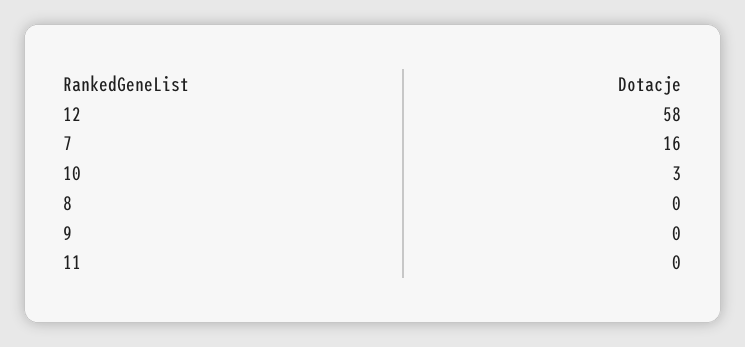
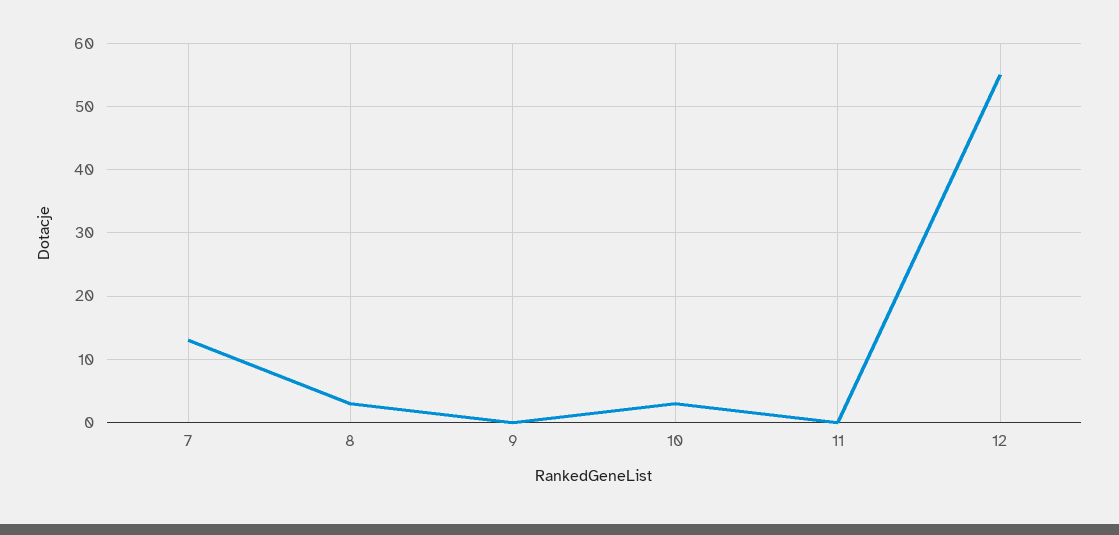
  {
-   "12": 58,
+   "12": 55,
-   "7": 16,
+   "7": 13,
    "10": 3,
-   "8": 0,
+   "8": 3,
    "9": 0,
    "11": 0
  }

